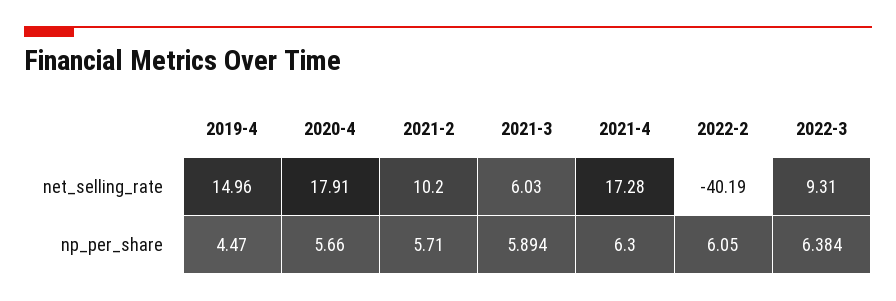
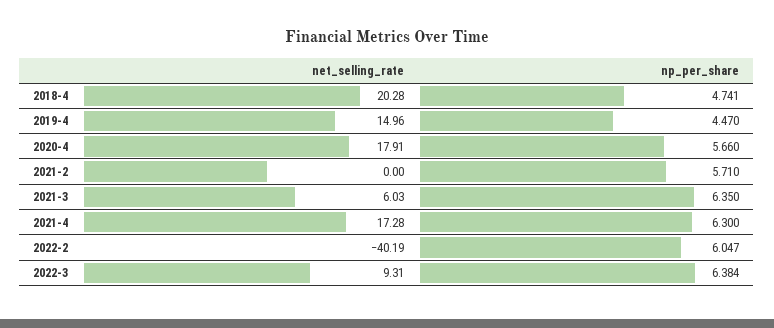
  {
    "2019-4": {
      "net_selling_rate": 14.96,
      "np_per_share": 4.47
    },
    "2020-4": {
      "net_selling_rate": 17.91,
      "np_per_share": 5.66
    },
    "2021-2": {
-     "net_selling_rate": 10.2,
+     "net_selling_rate": 0,
      "np_per_share": 5.71
    },
    "2021-3": {
      "net_selling_rate": 6.03,
-     "np_per_share": 5.894
+     "np_per_share": 6.35
    },
    "2021-4": {
      "net_selling_rate": 17.28,
      "np_per_share": 6.3
    },
    "2022-2": {
      "net_selling_rate": -40.19,
-     "np_per_share": 6.05
+     "np_per_share": 6.047
    },
    "2022-3": {
      "net_selling_rate": 9.31,
      "np_per_share": 6.384
-   }
+   },
+   "2018-4": {
+     "net_selling_rate": 20.28,
+     "np_per_share": 4.741
+   }
  }

